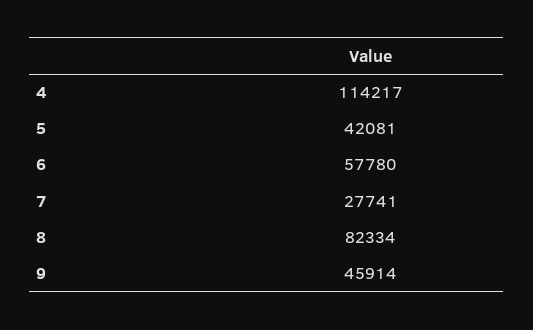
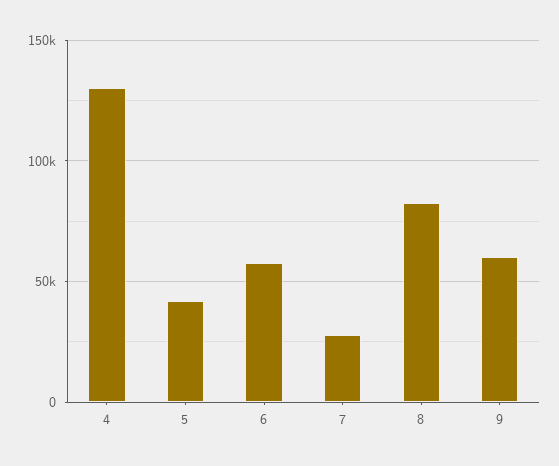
  {
-   "4": 114217,
+   "4": 130000,
    "5": 42081,
    "6": 57780,
    "7": 27741,
    "8": 82334,
-   "9": 45914
+   "9": 60000
  }

